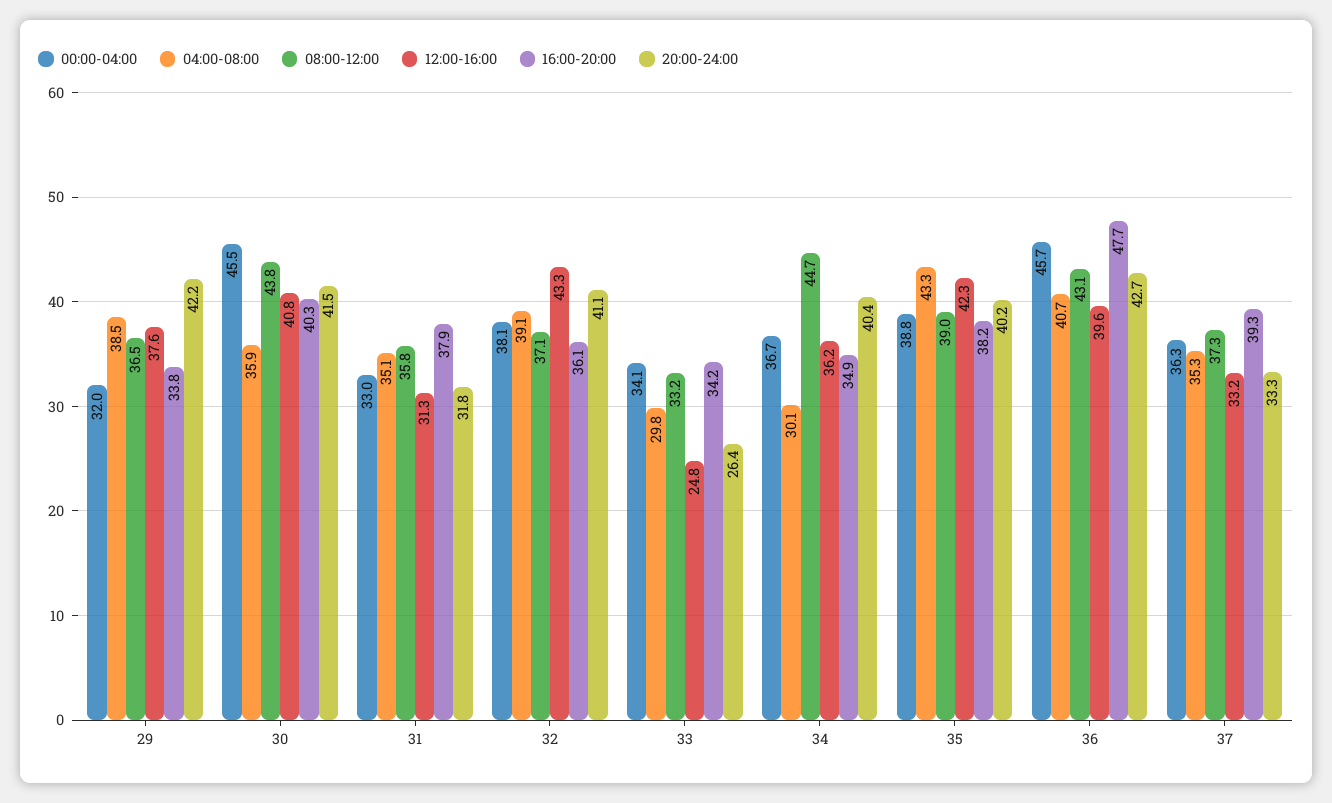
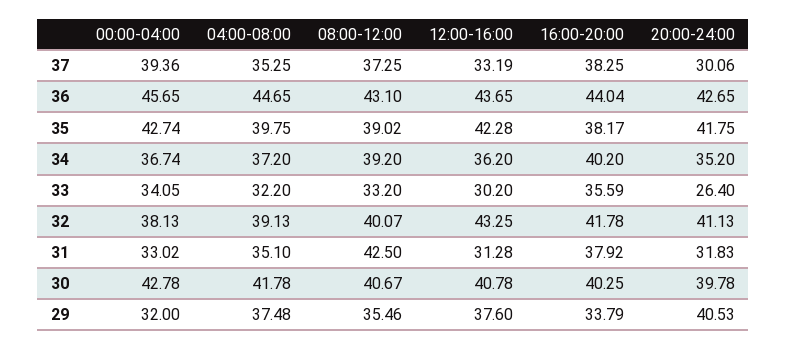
  {
    "00:00-04:00": {
      "29": 32,
-     "30": 45.5,
+     "30": 42.78,
      "31": 33.02,
      "32": 38.13,
      "33": 34.05,
      "34": 36.74,
-     "35": 38.8,
+     "35": 42.74,
      "36": 45.65,
-     "37": 36.3
+     "37": 39.36
    },
    "04:00-08:00": {
-     "29": 38.5,
+     "29": 37.48,
-     "30": 35.9,
+     "30": 41.78,
      "31": 35.1,
      "32": 39.13,
-     "33": 29.8,
+     "33": 32.2,
-     "34": 30.1,
+     "34": 37.2,
-     "35": 43.3,
+     "35": 39.75,
-     "36": 40.7,
+     "36": 44.65,
      "37": 35.25
    },
    "08:00-12:00": {
-     "29": 36.5,
+     "29": 35.46,
-     "30": 43.8,
+     "30": 40.67,
-     "31": 35.8,
+     "31": 42.5,
-     "32": 37.1,
+     "32": 40.07,
      "33": 33.2,
-     "34": 44.7,
+     "34": 39.2,
      "35": 39.02,
      "36": 43.1,
      "37": 37.25
    },
    "12:00-16:00": {
      "29": 37.6,
      "30": 40.78,
      "31": 31.28,
      "32": 43.25,
-     "33": 24.8,
+     "33": 30.2,
      "34": 36.2,
      "35": 42.28,
-     "36": 39.6,
+     "36": 43.65,
      "37": 33.19
    },
    "16:00-20:00": {
      "29": 33.79,
      "30": 40.25,
      "31": 37.92,
-     "32": 36.1,
+     "32": 41.78,
-     "33": 34.2,
+     "33": 35.59,
-     "34": 34.9,
+     "34": 40.2,
      "35": 38.17,
-     "36": 47.7,
+     "36": 44.04,
-     "37": 39.3
+     "37": 38.25
    },
    "20:00-24:00": {
-     "29": 42.2,
+     "29": 40.53,
-     "30": 41.5,
+     "30": 39.78,
      "31": 31.83,
      "32": 41.13,
      "33": 26.4,
-     "34": 40.4,
+     "34": 35.2,
-     "35": 40.2,
+     "35": 41.75,
      "36": 42.65,
-     "37": 33.3
+     "37": 30.06
    }
  }

